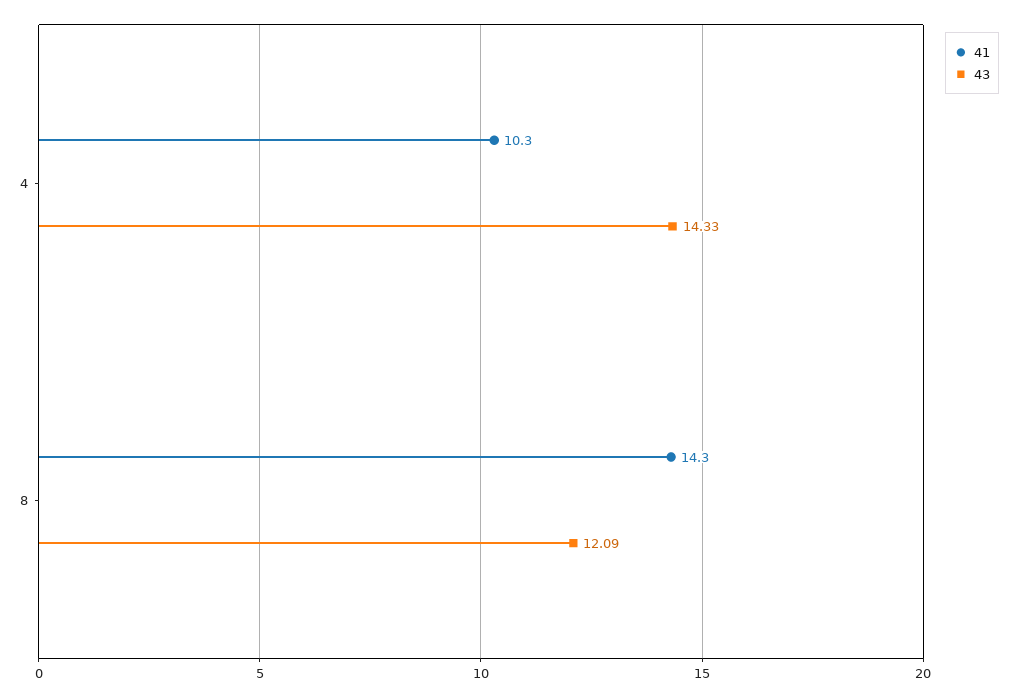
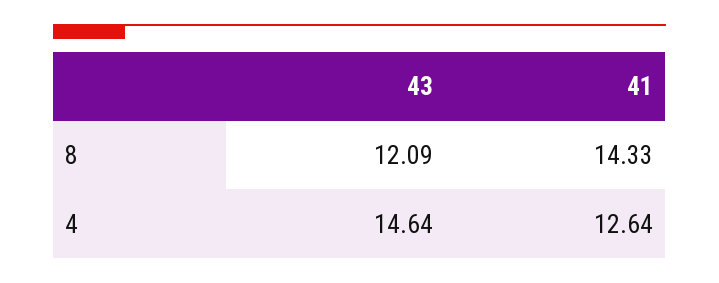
  {
    "41": {
-     "4": 10.3,
+     "4": 12.64,
      "8": 14.33
    },
    "43": {
-     "4": 14.33,
+     "4": 14.64,
      "8": 12.09
    }
  }

